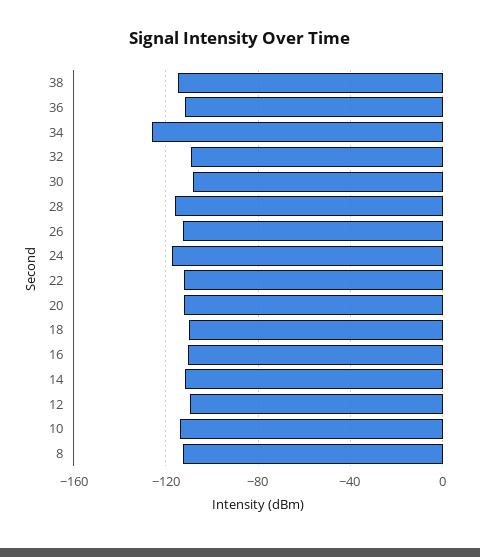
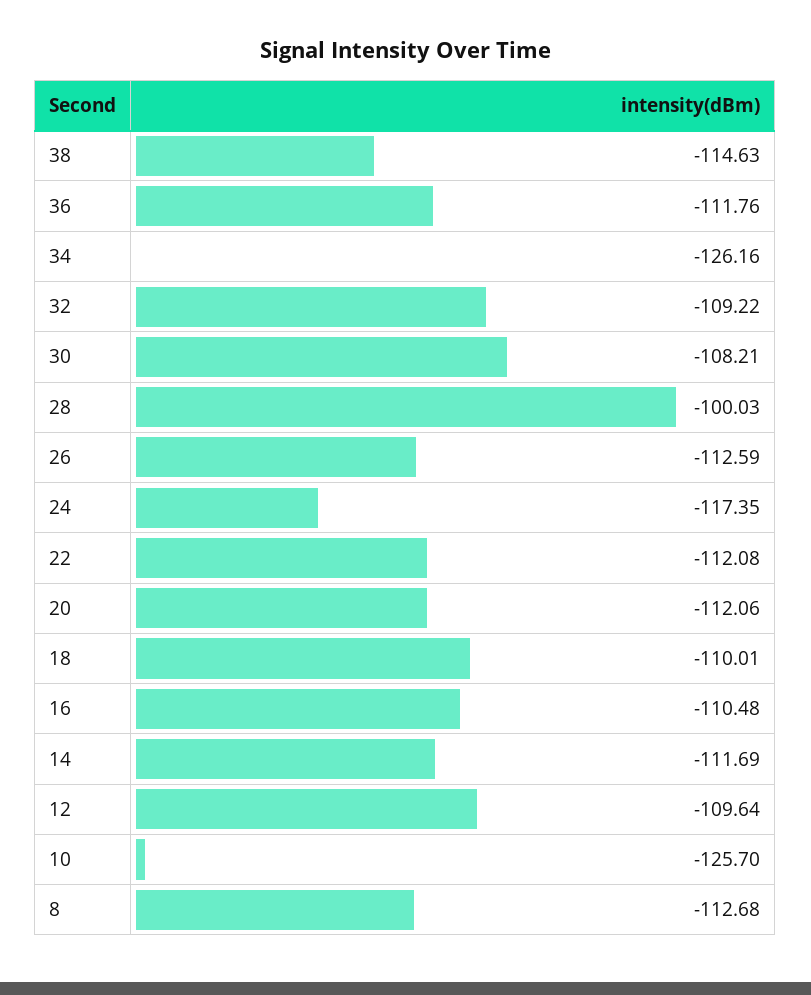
  {
    "38": -114.63,
    "36": -111.76,
    "34": -126.16,
    "32": -109.22,
    "30": -108.21,
-   "28": -115,
+   "28": -100.03,
    "26": -112.59,
    "24": -117.35,
    "22": -112.08,
    "20": -112.06,
    "18": -110.01,
    "16": -110.48,
    "14": -111.69,
    "12": -109.64,
-   "10": -115,
+   "10": -125.7,
    "8": -112.68
  }

